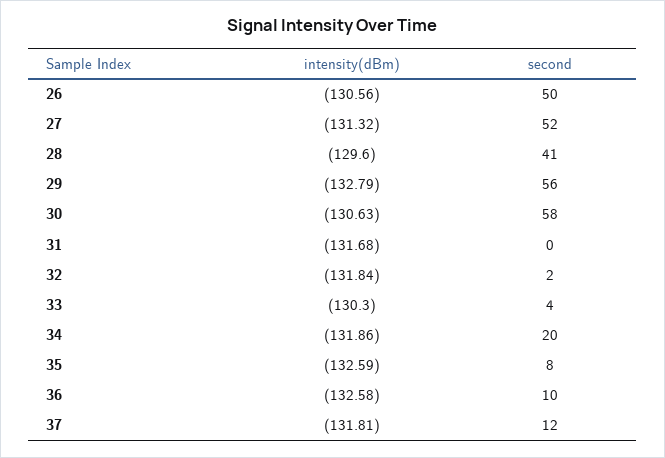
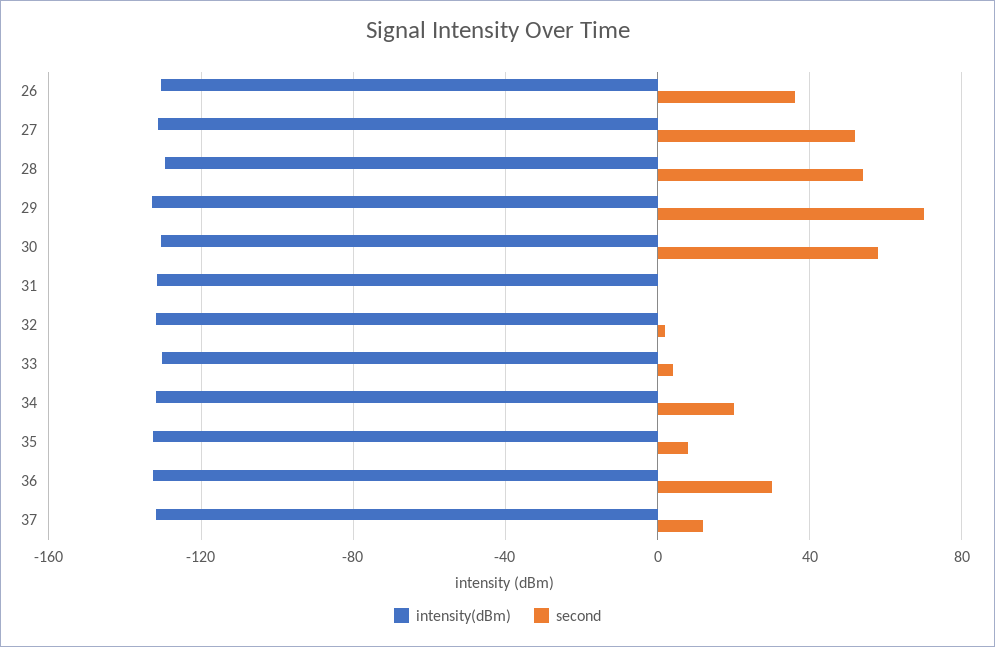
  {
    "intensity(dBm)": {
      "26": -130.56,
      "27": -131.32,
      "28": -129.6,
      "29": -132.79,
      "30": -130.63,
      "31": -131.68,
      "32": -131.84,
      "33": -130.3,
      "34": -131.86,
      "35": -132.59,
      "36": -132.58,
      "37": -131.81
    },
    "second": {
-     "26": 50,
+     "26": 35,
      "27": 52,
-     "28": 41,
+     "28": 55,
-     "29": 56,
+     "29": 70,
      "30": 58,
      "31": 0,
      "32": 2,
      "33": 4,
      "34": 20,
      "35": 8,
-     "36": 10,
+     "36": 30,
      "37": 12
    }
  }

